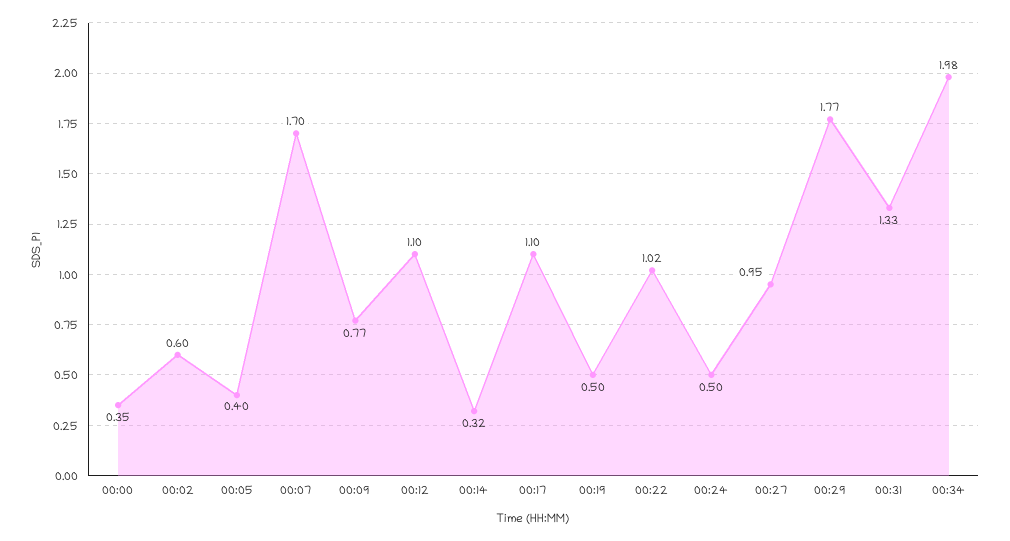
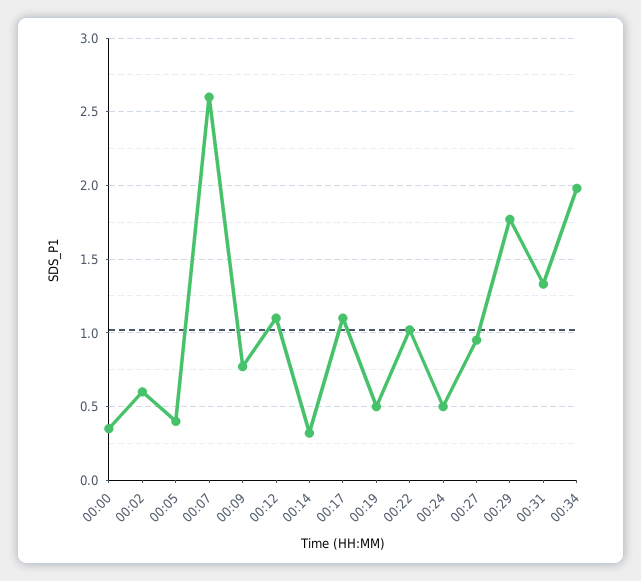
  {
    "00:00": 0.35,
    "00:02": 0.6,
    "00:05": 0.4,
-   "00:07": 1.7,
+   "00:07": 2.6,
    "00:09": 0.77,
    "00:12": 1.1,
    "00:14": 0.32,
    "00:17": 1.1,
    "00:19": 0.5,
    "00:22": 1.02,
    "00:24": 0.5,
    "00:27": 0.95,
    "00:29": 1.77,
    "00:31": 1.33,
    "00:34": 1.98
  }

